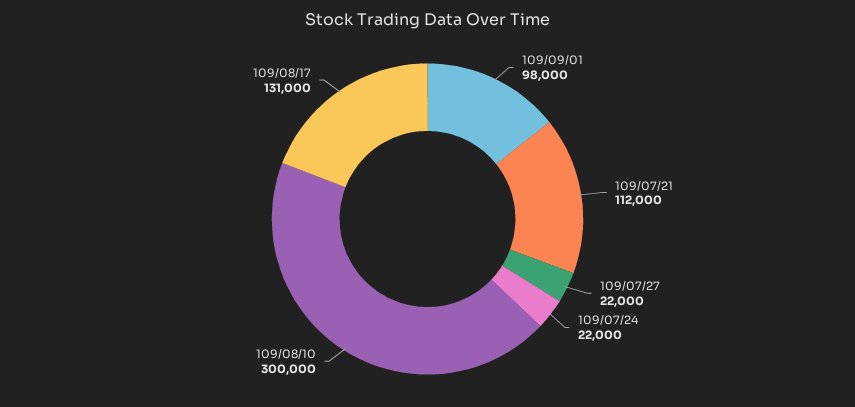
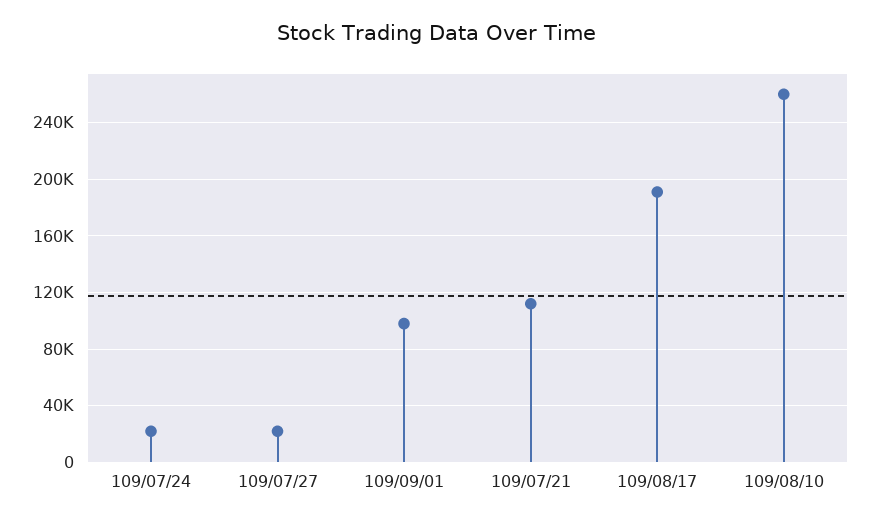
  {
    "109/09/01": 98000,
    "109/07/21": 112000,
    "109/07/27": 22000,
    "109/07/24": 22000,
-   "109/08/10": 300000,
+   "109/08/10": 260000,
-   "109/08/17": 131000
+   "109/08/17": 190000
  }

